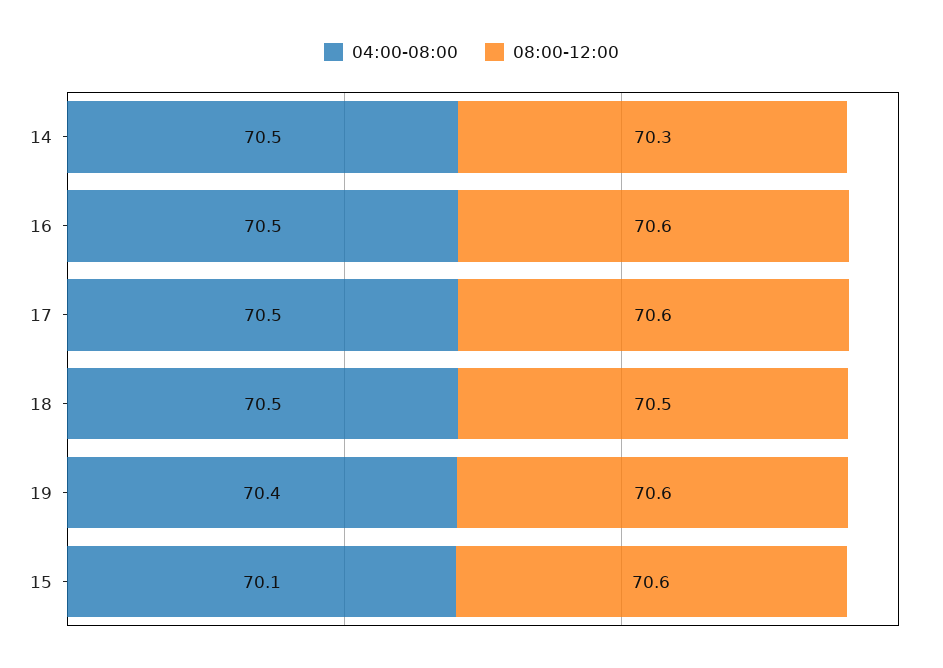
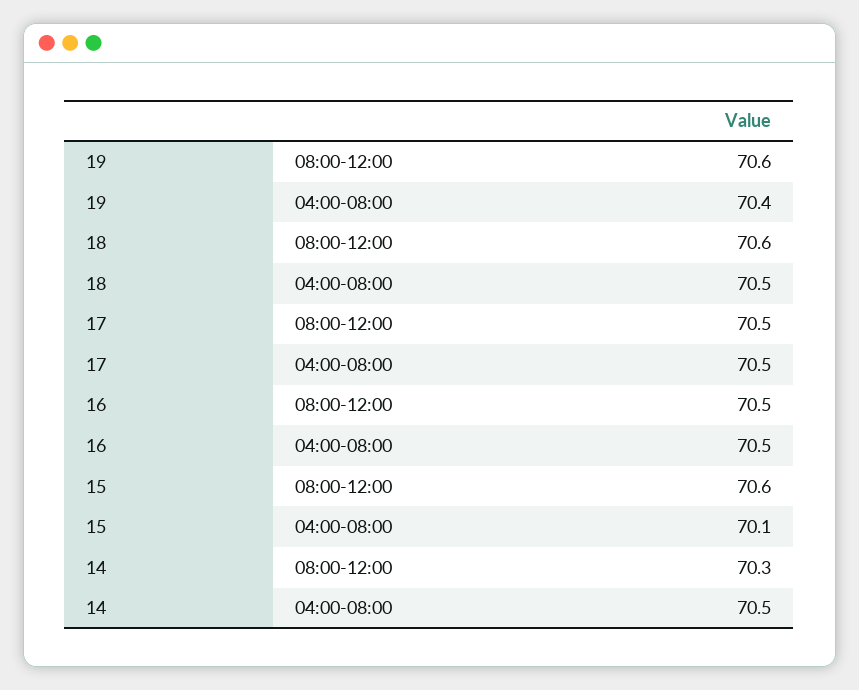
  {
    "04:00-08:00": {
      "14": 70.5,
      "16": 70.5,
      "17": 70.5,
      "18": 70.5,
      "19": 70.4,
      "15": 70.1
    },
    "08:00-12:00": {
      "14": 70.3,
-     "16": 70.6,
+     "16": 70.5,
-     "17": 70.6,
+     "17": 70.5,
-     "18": 70.5,
+     "18": 70.6,
      "19": 70.6,
      "15": 70.6
    }
  }

